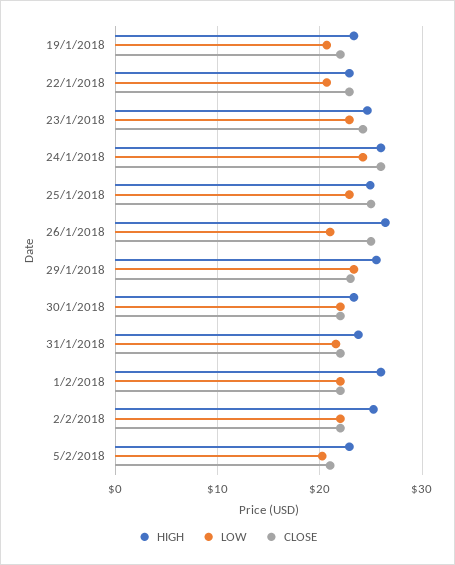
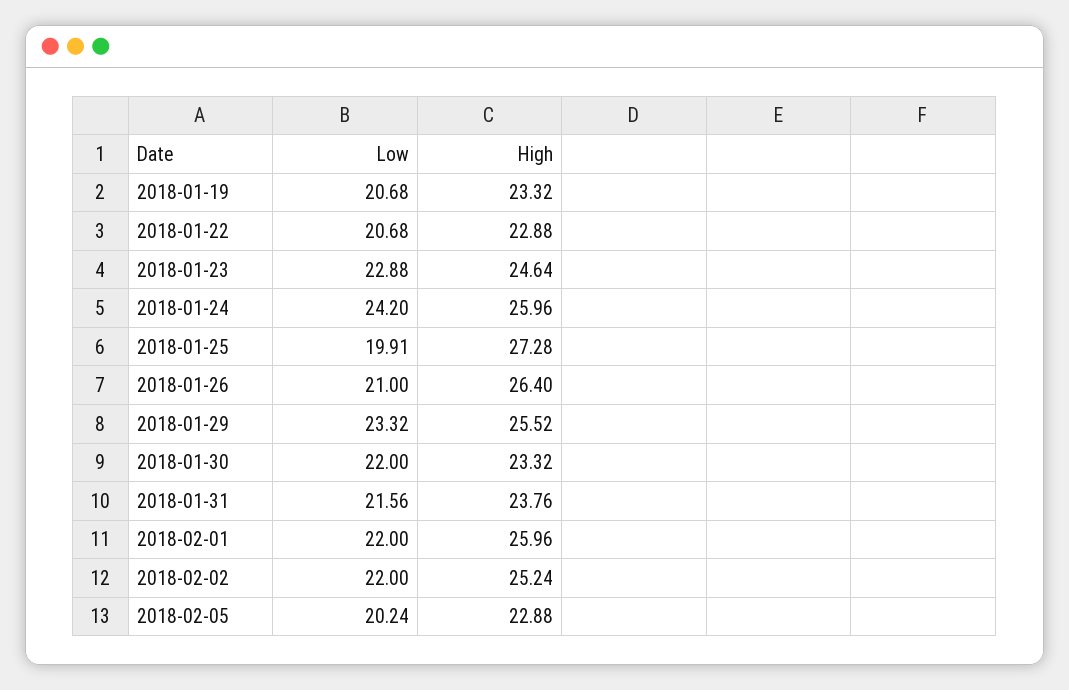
  {
    "HIGH": {
      "19/1/2018": 23.32,
      "22/1/2018": 22.88,
      "23/1/2018": 24.64,
      "24/1/2018": 25.96,
-     "25/1/2018": 25,
+     "25/1/2018": 27.28,
      "26/1/2018": 26.4,
      "29/1/2018": 25.52,
      "30/1/2018": 23.32,
      "31/1/2018": 23.76,
      "1/2/2018": 25.96,
      "2/2/2018": 25.24,
      "5/2/2018": 22.88
    },
    "LOW": {
      "19/1/2018": 20.68,
      "22/1/2018": 20.68,
      "23/1/2018": 22.88,
      "24/1/2018": 24.2,
-     "25/1/2018": 23,
+     "25/1/2018": 19.91,
      "26/1/2018": 21,
      "29/1/2018": 23.32,
      "30/1/2018": 22,
      "31/1/2018": 21.56,
      "1/2/2018": 22,
      "2/2/2018": 22,
      "5/2/2018": 20.24
-   },
+   }
-   "CLOSE": {
-     "19/1/2018": 22,
-     "22/1/2018": 23,
-     "23/1/2018": 24,
-     "24/1/2018": 26,
-     "25/1/2018": 25,
-     "26/1/2018": 25,
-     "29/1/2018": 23,
-     "30/1/2018": 22,
-     "31/1/2018": 22,
-     "1/2/2018": 22,
-     "2/2/2018": 22,
-     "5/2/2018": 21
-   }
  }

